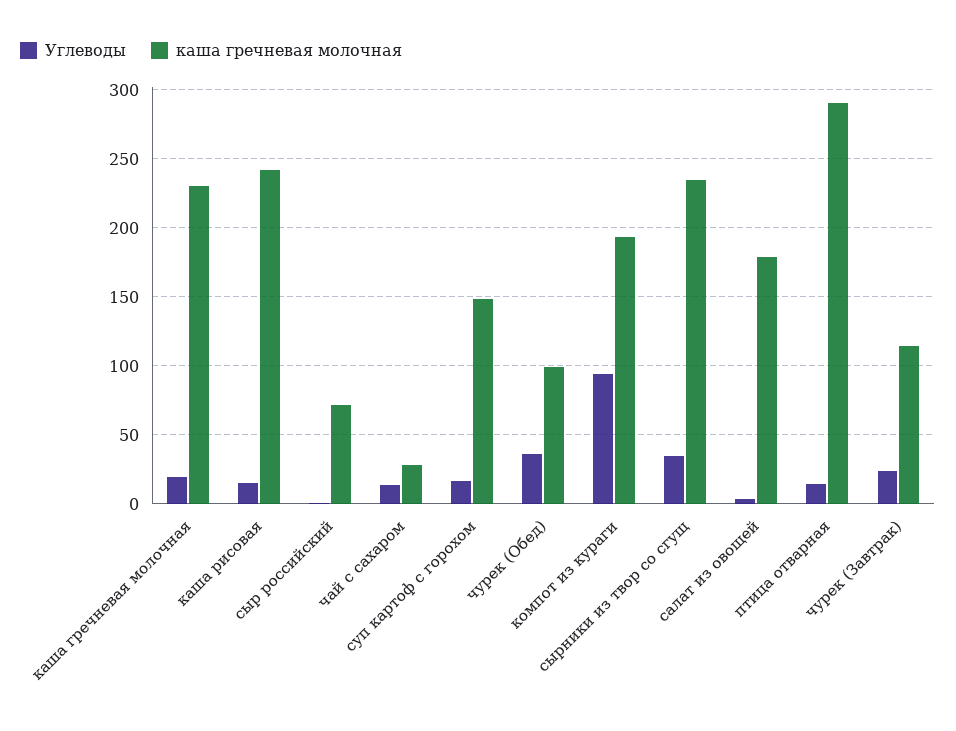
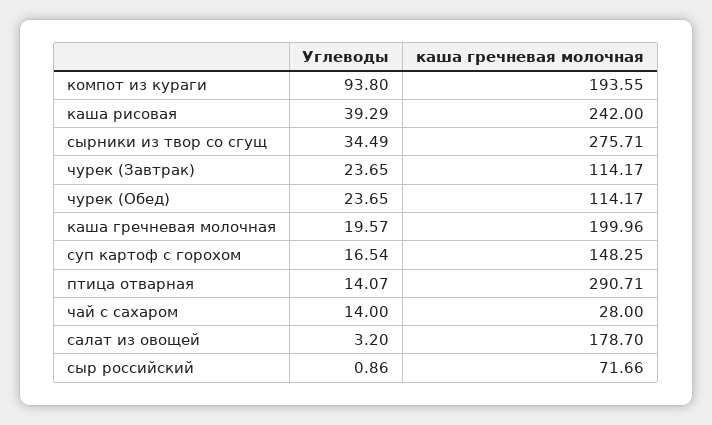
  {
    "Углеводы": {
      "каша гречневая молочная": 19.57,
-     "каша рисовая": 15,
+     "каша рисовая": 39.29,
      "сыр российский": 0.86,
      "чай с сахаром": 14,
      "суп картоф с горохом": 16.54,
-     "чурек (Обед)": 35,
+     "чурек (Обед)": 23.65,
      "компот из кураги": 93.8,
      "сырники из твор со сгущ": 34.49,
      "салат из овощей": 3.2,
      "птица отварная": 14.07,
      "чурек (Завтрак)": 23.65
    },
    "каша гречневая молочная": {
-     "каша гречневая молочная": 230,
+     "каша гречневая молочная": 199.96,
      "каша рисовая": 242,
      "сыр российский": 71.66,
      "чай с сахаром": 28,
      "суп картоф с горохом": 148.25,
-     "чурек (Обед)": 100,
+     "чурек (Обед)": 114.17,
      "компот из кураги": 193.55,
-     "сырники из твор со сгущ": 235,
+     "сырники из твор со сгущ": 275.71,
      "салат из овощей": 178.7,
      "птица отварная": 290.71,
      "чурек (Завтрак)": 114.17
    }
  }

